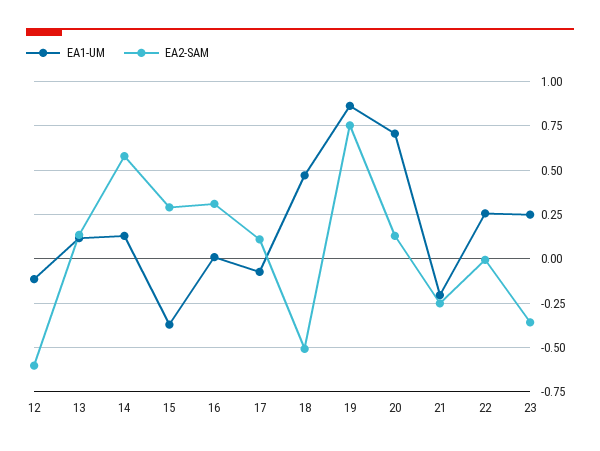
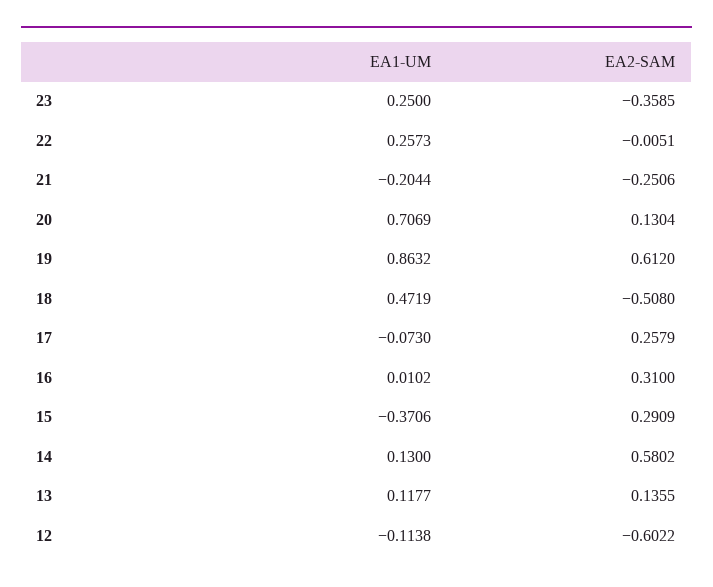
  {
    "EA1-UM": {
      "12": -0.1138,
      "13": 0.1177,
      "14": 0.13,
      "15": -0.3706,
      "16": 0.0102,
      "17": -0.073,
      "18": 0.4719,
      "19": 0.8632,
      "20": 0.7069,
      "21": -0.2044,
      "22": 0.2573,
      "23": 0.25
    },
    "EA2-SAM": {
      "12": -0.6022,
      "13": 0.1355,
      "14": 0.5802,
      "15": 0.2909,
      "16": 0.31,
-     "17": 0.1,
+     "17": 0.2579,
      "18": -0.508,
-     "19": 0.75,
+     "19": 0.612,
      "20": 0.1304,
      "21": -0.2506,
      "22": -0.0051,
      "23": -0.3585
    }
  }

